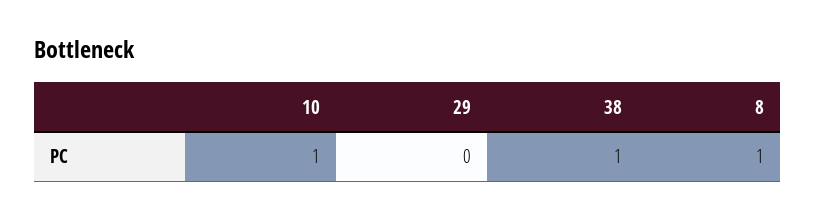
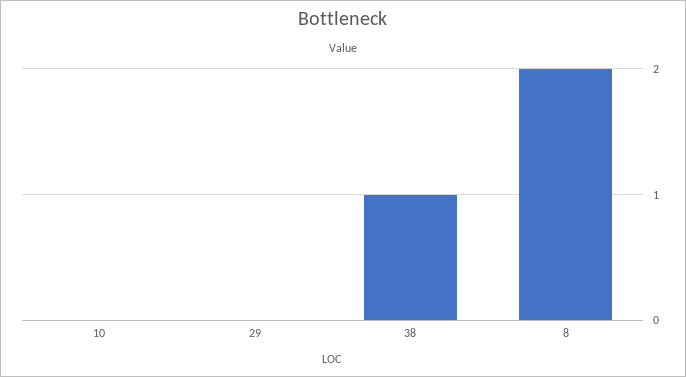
  {
-   "10": 1,
+   "10": 0,
    "29": 0,
    "38": 1,
-   "8": 1
+   "8": 2
  }

